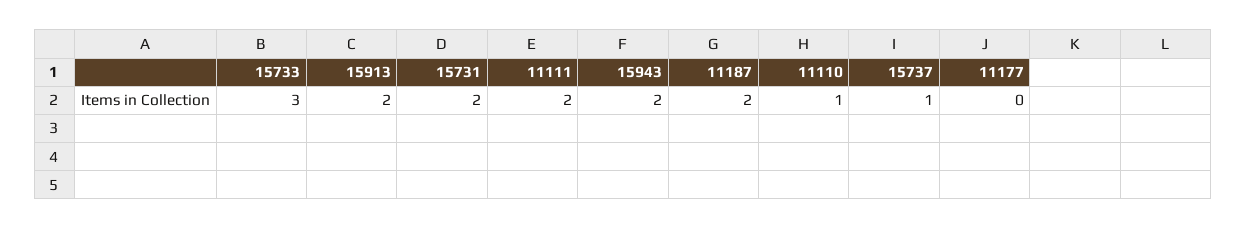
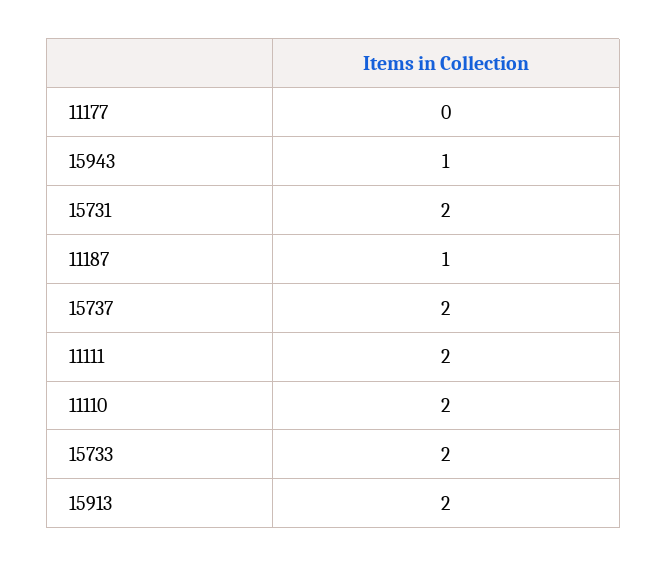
  {
-   "15733": 3,
+   "15733": 2,
    "15913": 2,
    "15731": 2,
    "11111": 2,
-   "15943": 2,
+   "15943": 1,
-   "11187": 2,
+   "11187": 1,
-   "11110": 1,
+   "11110": 2,
-   "15737": 1,
+   "15737": 2,
    "11177": 0
  }

